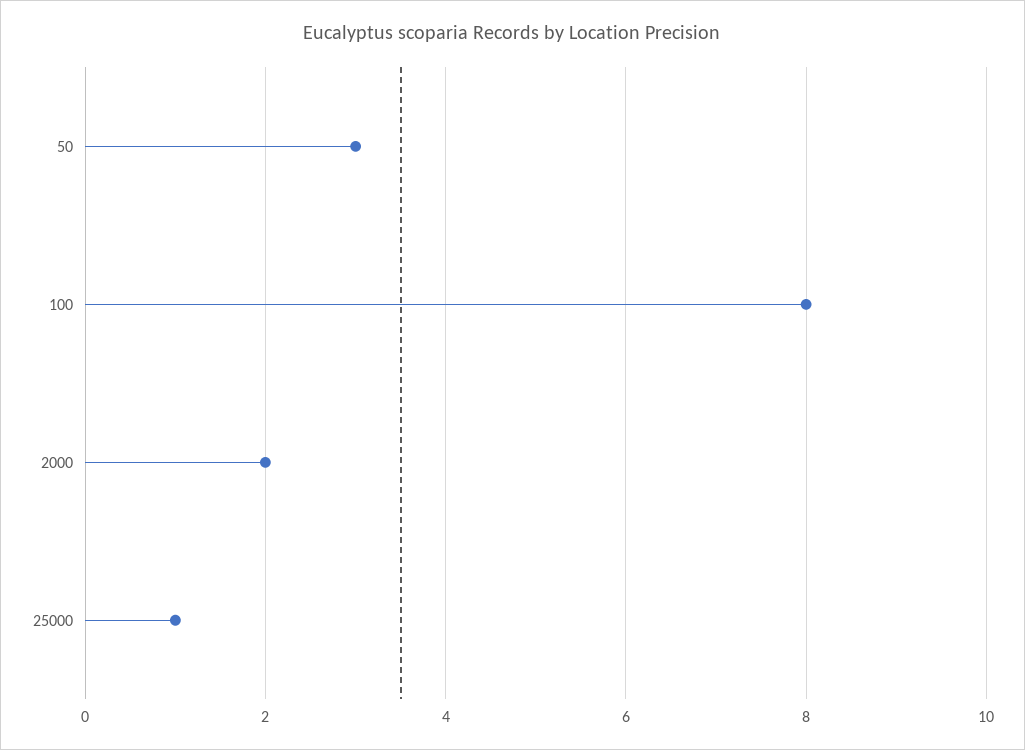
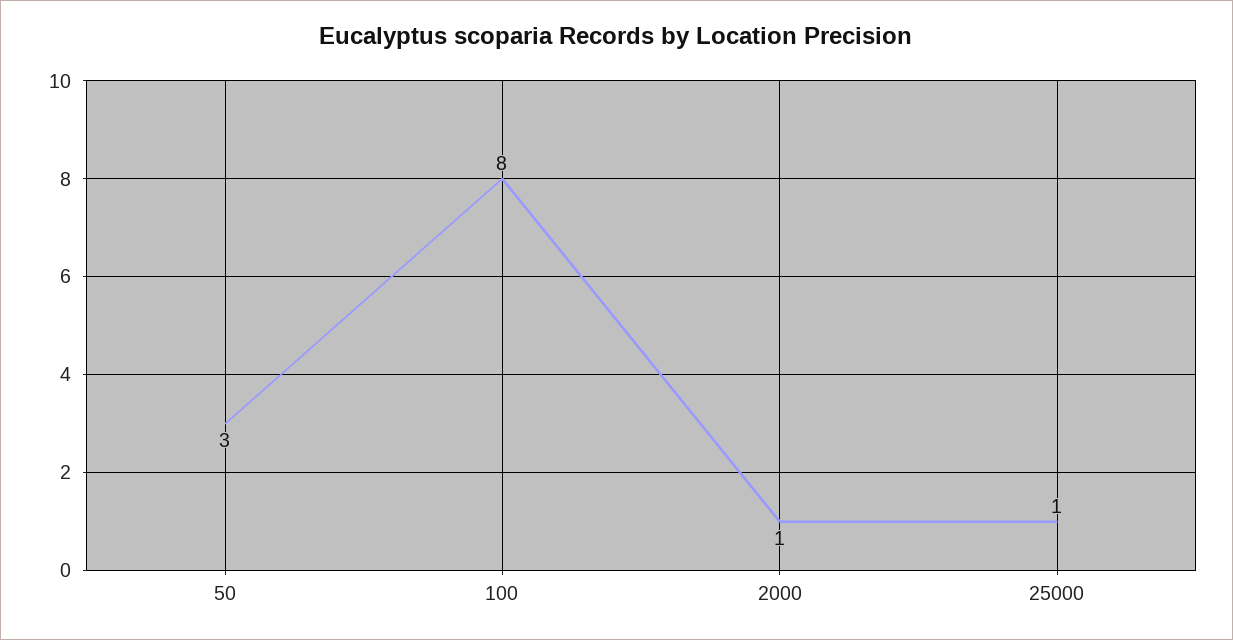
  {
    "50": 3,
    "100": 8,
-   "2000": 2,
+   "2000": 1,
    "25000": 1
  }

